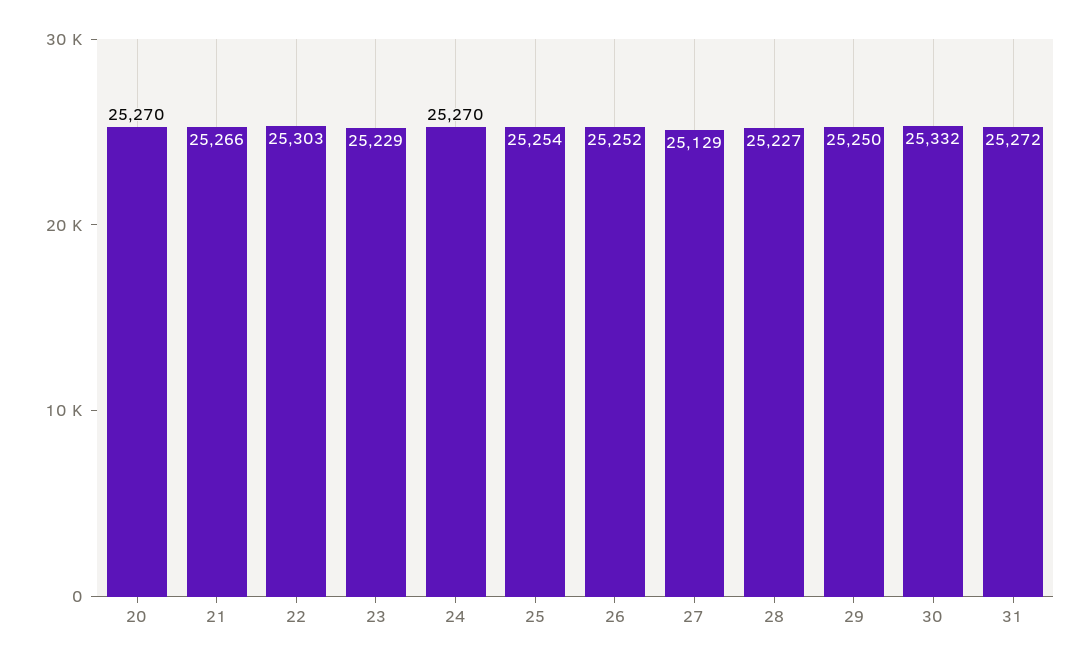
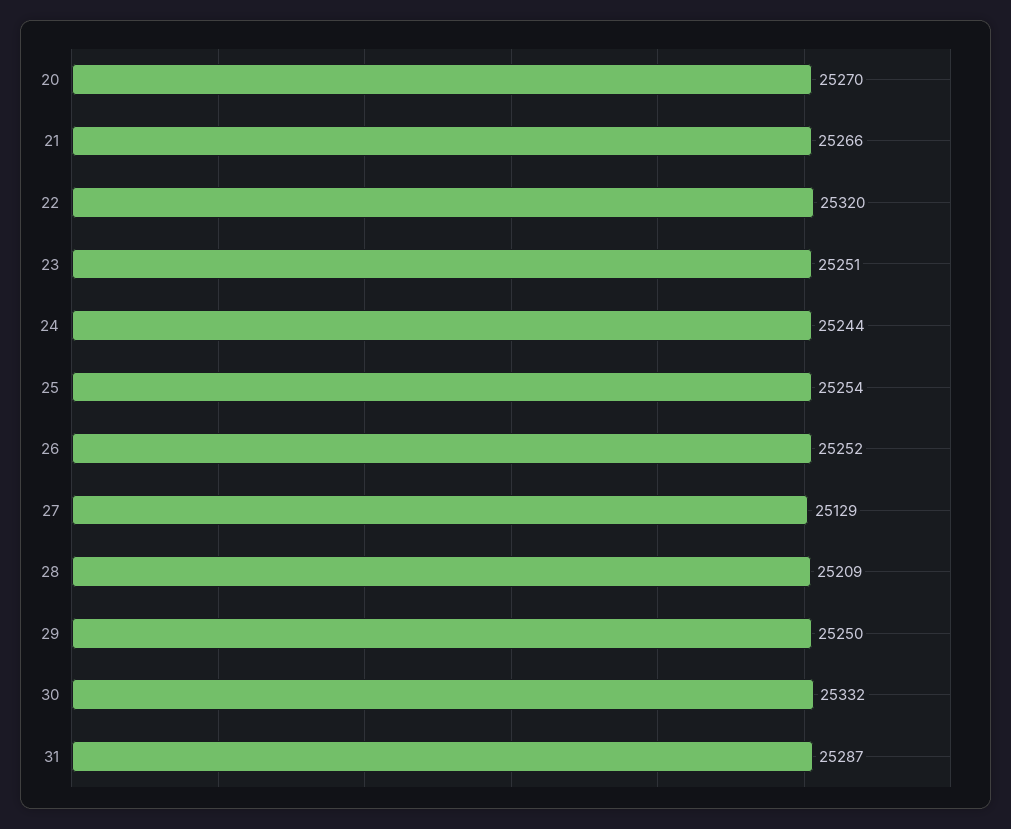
  {
    "20": 25270,
    "21": 25266,
-   "22": 25303,
+   "22": 25320,
-   "23": 25229,
+   "23": 25251,
-   "24": 25270,
+   "24": 25244,
    "25": 25254,
    "26": 25252,
    "27": 25129,
-   "28": 25227,
+   "28": 25209,
    "29": 25250,
    "30": 25332,
-   "31": 25272
+   "31": 25287
  }

